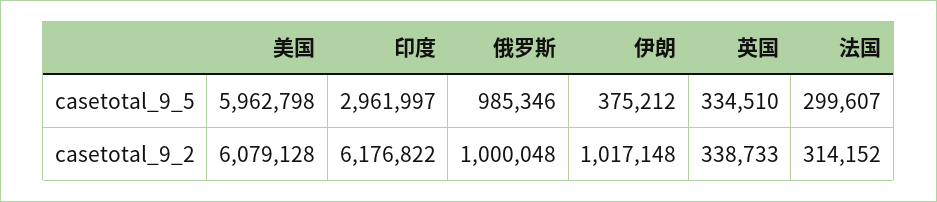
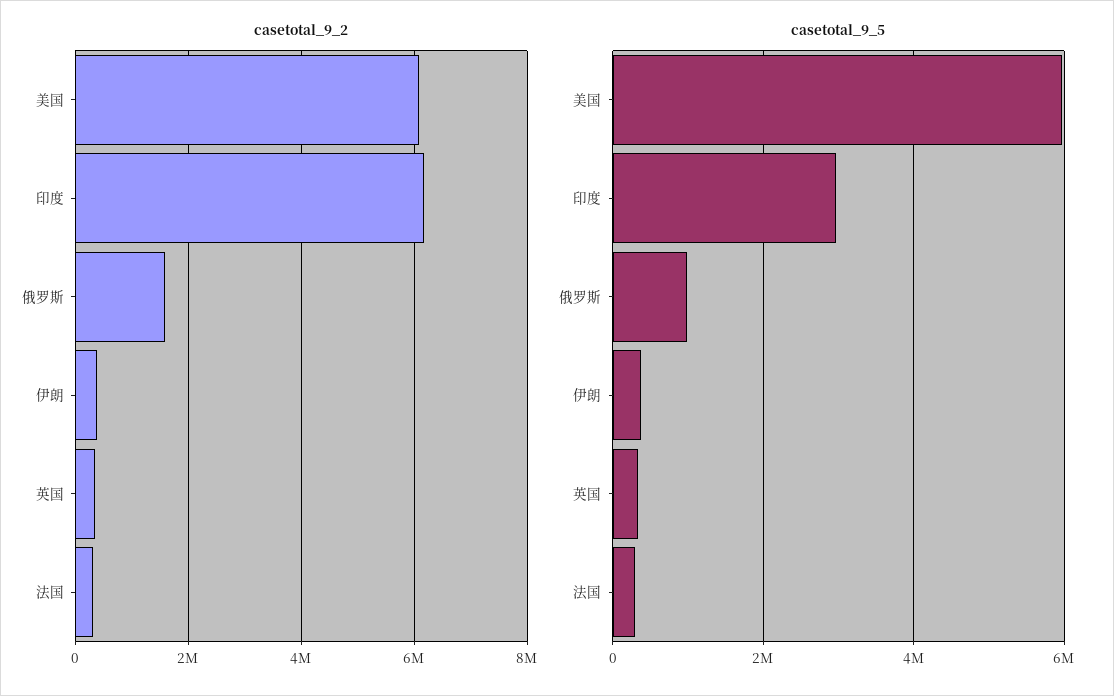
  {
    "casetotal_9_5": {
      "美国": 5962798,
      "印度": 2961997,
      "俄罗斯": 985346,
      "伊朗": 375212,
      "英国": 334510,
      "法国": 299607
    },
    "casetotal_9_2": {
      "美国": 6079128,
      "印度": 6176822,
-     "俄罗斯": 1000048,
+     "俄罗斯": 1600000,
-     "伊朗": 1017148,
+     "伊朗": 400000,
      "英国": 338733,
      "法国": 314152
    }
  }

